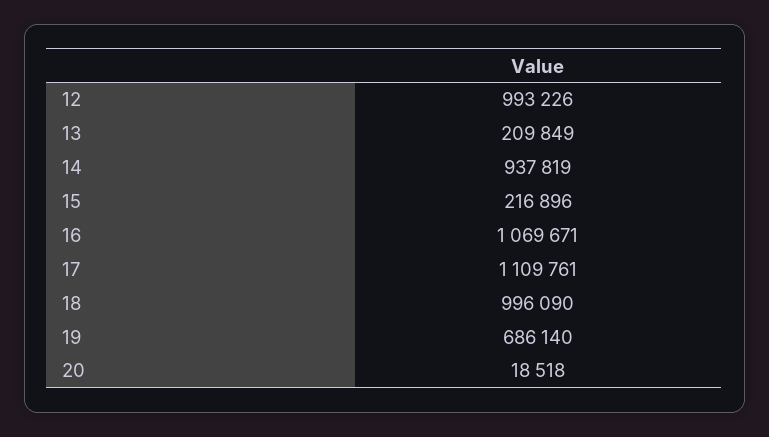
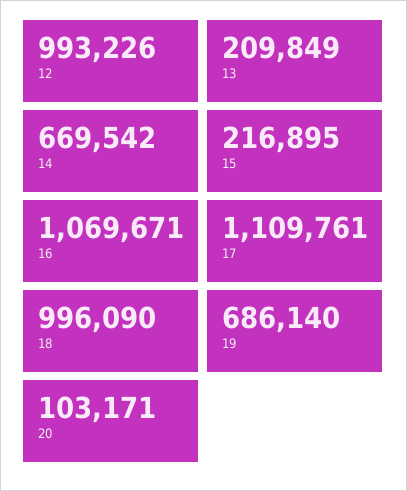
  {
    "12": 993226,
    "13": 209849,
-   "14": 937819,
+   "14": 669542,
-   "15": 216896,
+   "15": 216895,
    "16": 1069671,
    "17": 1109761,
    "18": 996090,
    "19": 686140,
-   "20": 18518
+   "20": 103171
  }

